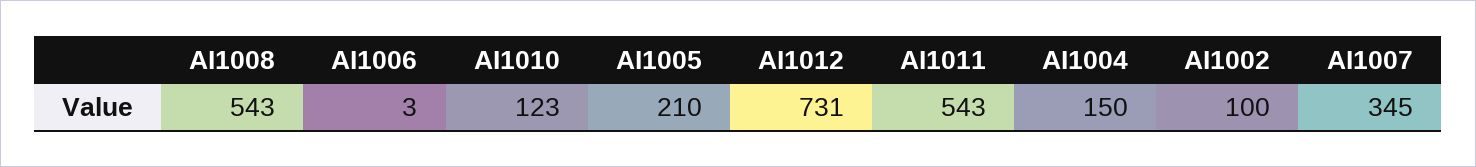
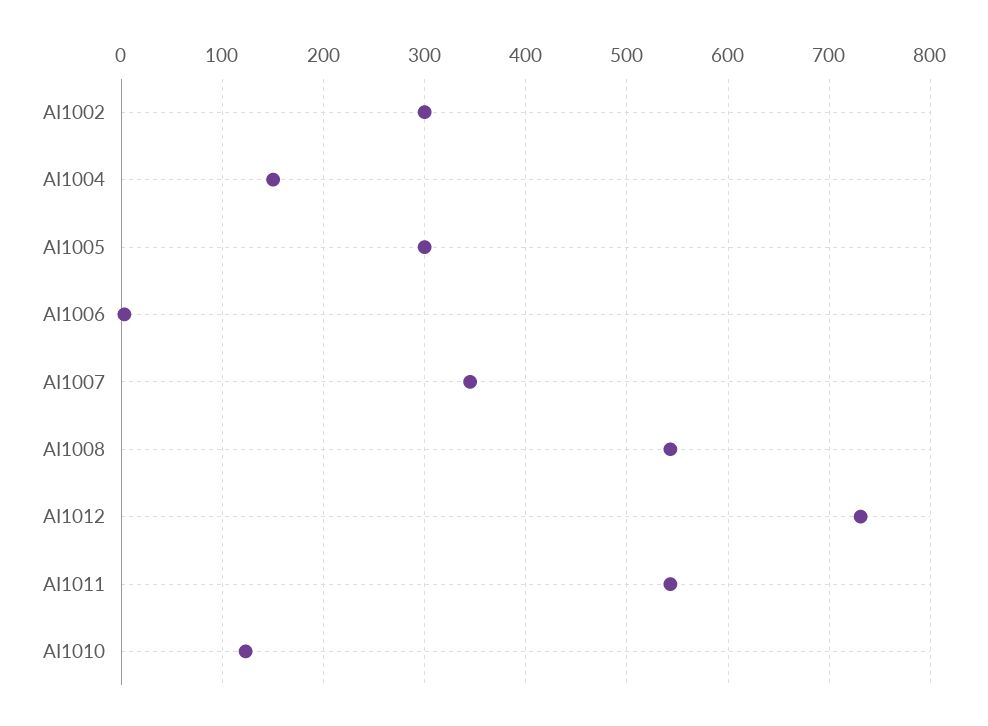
  {
    "AI1008": 543,
    "AI1006": 3,
    "AI1010": 123,
-   "AI1005": 210,
+   "AI1005": 300,
    "AI1012": 731,
    "AI1011": 543,
    "AI1004": 150,
-   "AI1002": 100,
+   "AI1002": 300,
    "AI1007": 345
  }

